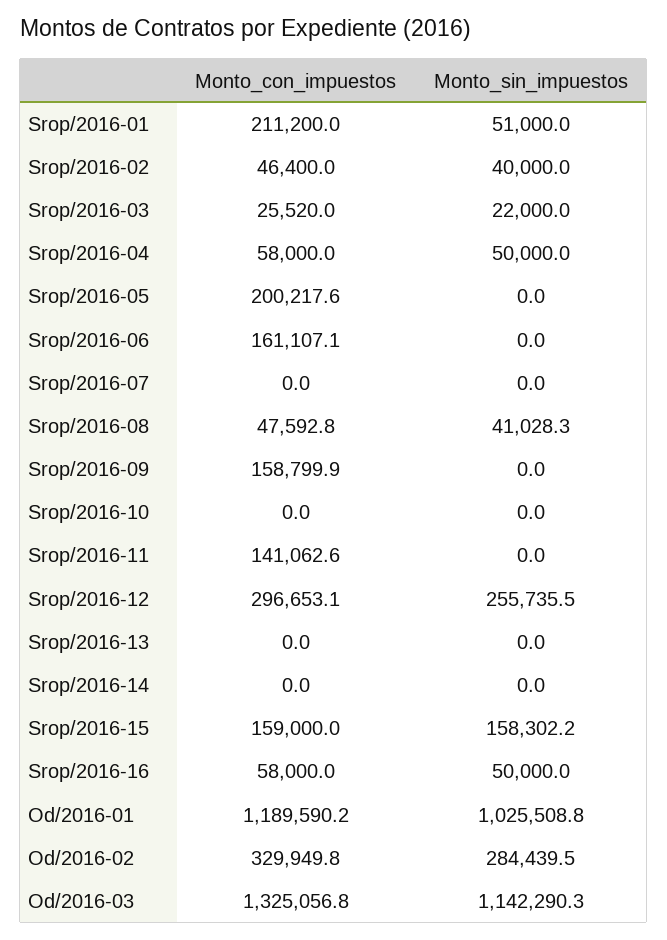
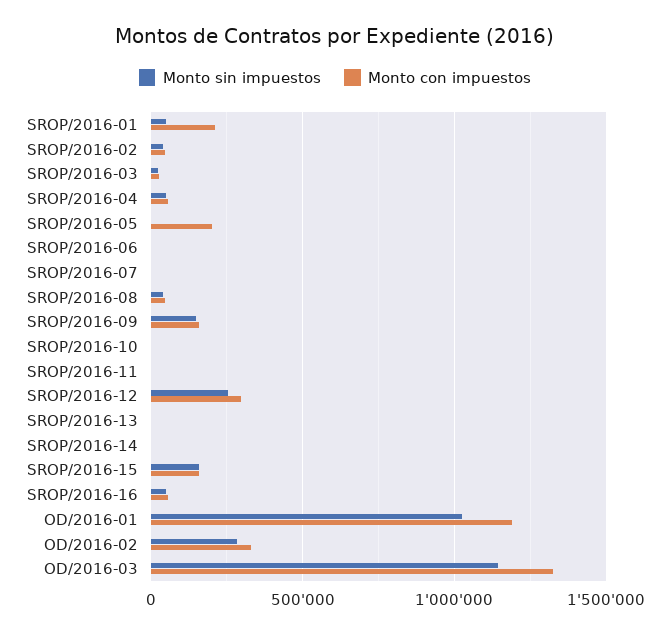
  {
    "Monto_con_impuestos": {
      "Srop/2016-01": 211200,
      "Srop/2016-02": 46400,
      "Srop/2016-03": 25520,
      "Srop/2016-04": 58000,
      "Srop/2016-05": 200217.6,
-     "Srop/2016-06": 161107.1,
+     "Srop/2016-06": 0,
      "Srop/2016-07": 0,
      "Srop/2016-08": 47592.8,
      "Srop/2016-09": 158799.9,
      "Srop/2016-10": 0,
-     "Srop/2016-11": 141062.6,
+     "Srop/2016-11": 0,
      "Srop/2016-12": 296653.1,
      "Srop/2016-13": 0,
      "Srop/2016-14": 0,
      "Srop/2016-15": 159000,
      "Srop/2016-16": 58000,
      "Od/2016-01": 1189590.2,
      "Od/2016-02": 329949.8,
      "Od/2016-03": 1325056.8
    },
    "Monto_sin_impuestos": {
      "Srop/2016-01": 51000,
      "Srop/2016-02": 40000,
      "Srop/2016-03": 22000,
      "Srop/2016-04": 50000,
      "Srop/2016-05": 0,
      "Srop/2016-06": 0,
      "Srop/2016-07": 0,
      "Srop/2016-08": 41028.3,
-     "Srop/2016-09": 0,
+     "Srop/2016-09": 150000,
      "Srop/2016-10": 0,
      "Srop/2016-11": 0,
      "Srop/2016-12": 255735.5,
      "Srop/2016-13": 0,
      "Srop/2016-14": 0,
      "Srop/2016-15": 158302.2,
      "Srop/2016-16": 50000,
      "Od/2016-01": 1025508.8,
      "Od/2016-02": 284439.5,
      "Od/2016-03": 1142290.3
    }
  }

